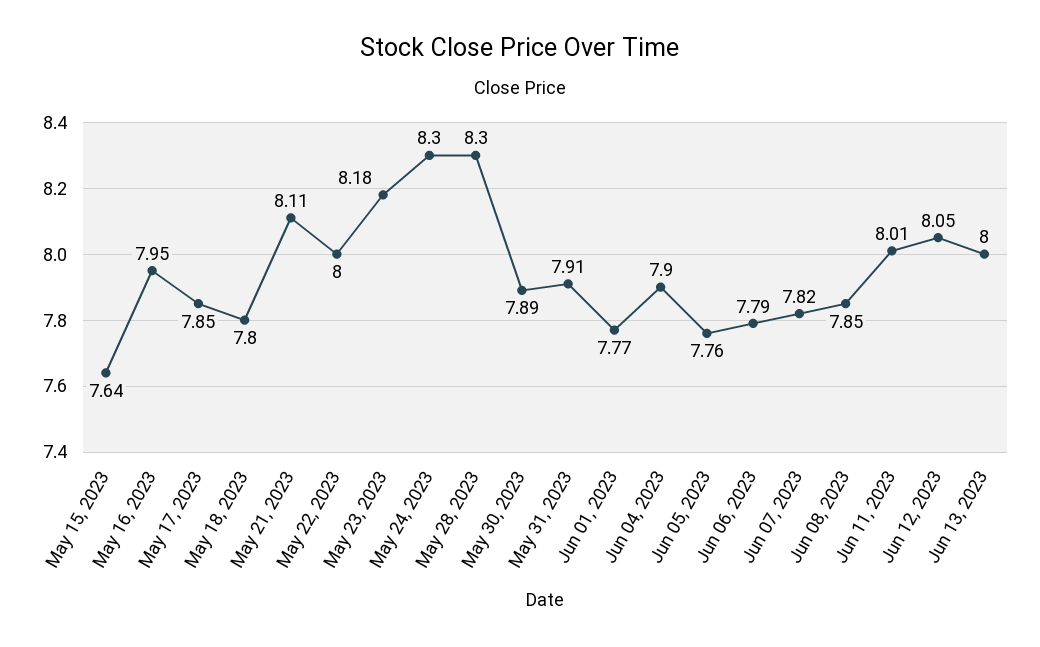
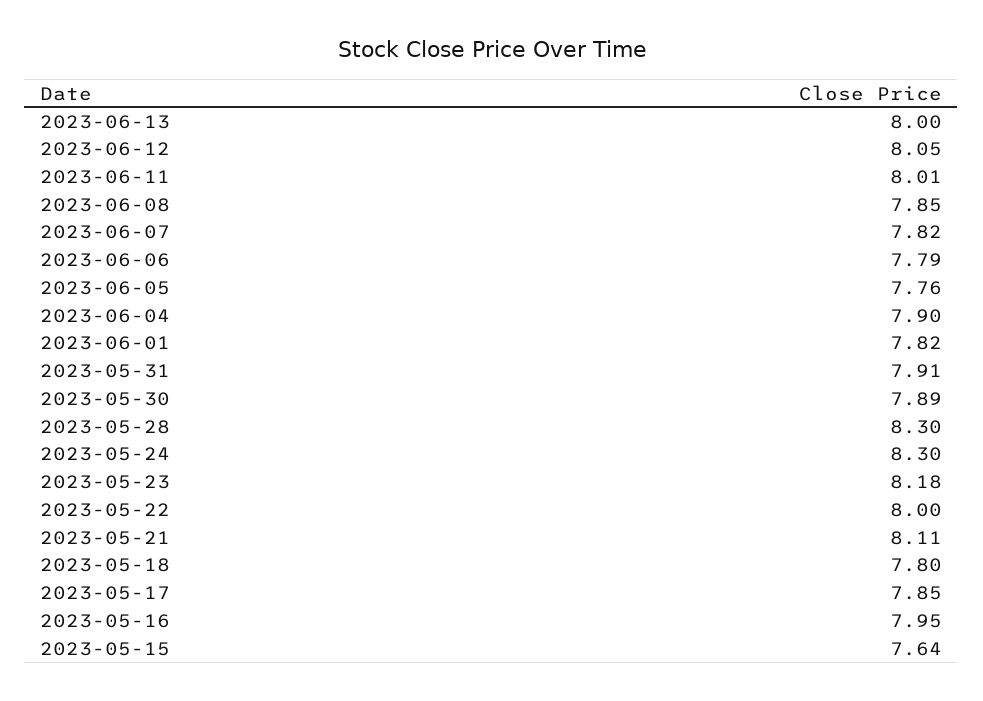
  {
    "May 15, 2023": 7.64,
    "May 16, 2023": 7.95,
    "May 17, 2023": 7.85,
    "May 18, 2023": 7.8,
    "May 21, 2023": 8.11,
    "May 22, 2023": 8,
    "May 23, 2023": 8.18,
    "May 24, 2023": 8.3,
    "May 28, 2023": 8.3,
    "May 30, 2023": 7.89,
    "May 31, 2023": 7.91,
-   "Jun 01, 2023": 7.77,
+   "Jun 01, 2023": 7.82,
    "Jun 04, 2023": 7.9,
    "Jun 05, 2023": 7.76,
    "Jun 06, 2023": 7.79,
    "Jun 07, 2023": 7.82,
    "Jun 08, 2023": 7.85,
    "Jun 11, 2023": 8.01,
    "Jun 12, 2023": 8.05,
    "Jun 13, 2023": 8
  }

